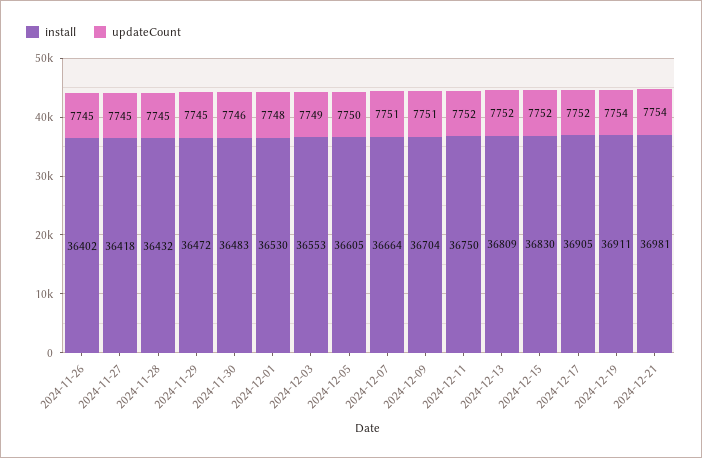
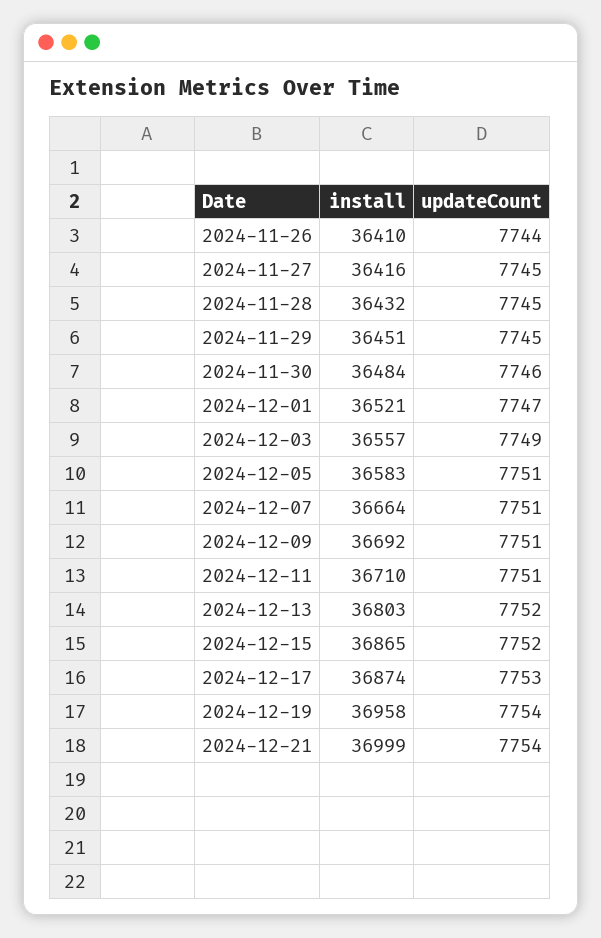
  {
    "install": {
-     "2024-11-26": 36402,
+     "2024-11-26": 36410,
-     "2024-11-27": 36418,
+     "2024-11-27": 36416,
      "2024-11-28": 36432,
-     "2024-11-29": 36472,
+     "2024-11-29": 36451,
-     "2024-11-30": 36483,
+     "2024-11-30": 36484,
-     "2024-12-01": 36530,
+     "2024-12-01": 36521,
-     "2024-12-03": 36553,
+     "2024-12-03": 36557,
-     "2024-12-05": 36605,
+     "2024-12-05": 36583,
      "2024-12-07": 36664,
-     "2024-12-09": 36704,
+     "2024-12-09": 36692,
-     "2024-12-11": 36750,
+     "2024-12-11": 36710,
-     "2024-12-13": 36809,
+     "2024-12-13": 36803,
-     "2024-12-15": 36830,
+     "2024-12-15": 36865,
-     "2024-12-17": 36905,
+     "2024-12-17": 36874,
-     "2024-12-19": 36911,
+     "2024-12-19": 36958,
-     "2024-12-21": 36981
+     "2024-12-21": 36999
    },
    "updateCount": {
-     "2024-11-26": 7745,
+     "2024-11-26": 7744,
      "2024-11-27": 7745,
      "2024-11-28": 7745,
      "2024-11-29": 7745,
      "2024-11-30": 7746,
-     "2024-12-01": 7748,
+     "2024-12-01": 7747,
      "2024-12-03": 7749,
-     "2024-12-05": 7750,
+     "2024-12-05": 7751,
      "2024-12-07": 7751,
      "2024-12-09": 7751,
-     "2024-12-11": 7752,
+     "2024-12-11": 7751,
      "2024-12-13": 7752,
      "2024-12-15": 7752,
-     "2024-12-17": 7752,
+     "2024-12-17": 7753,
      "2024-12-19": 7754,
      "2024-12-21": 7754
    }
  }

